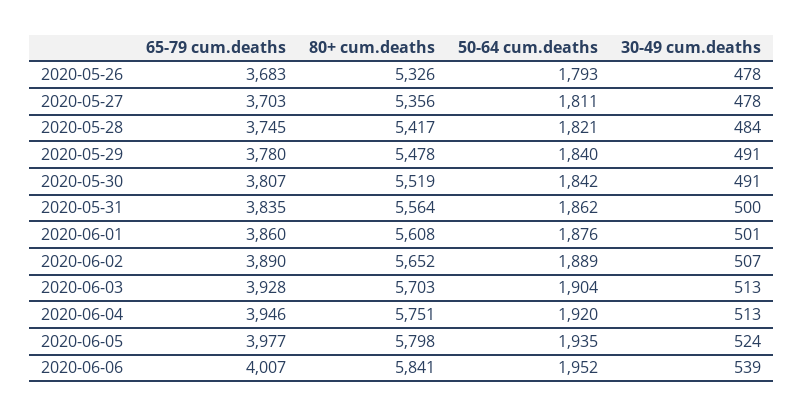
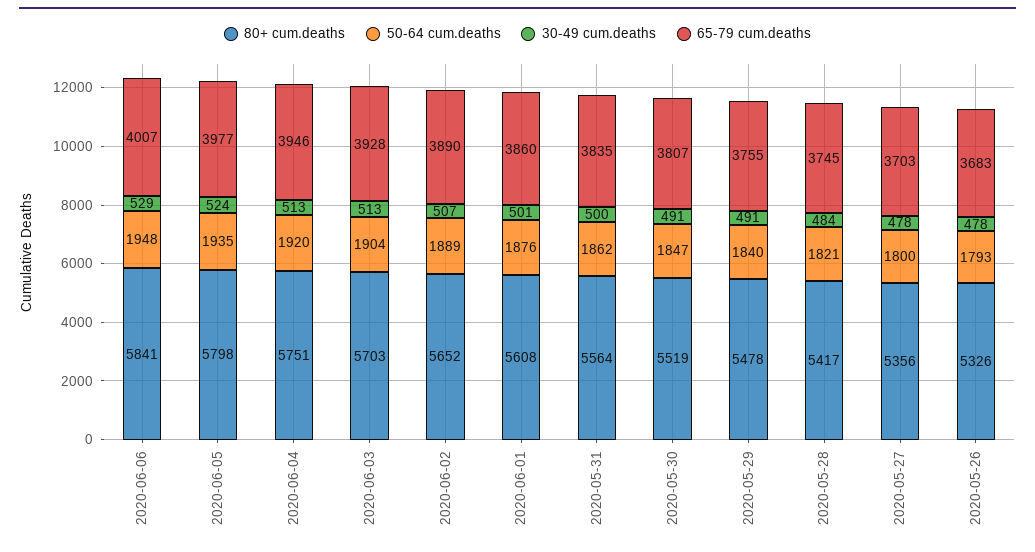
  {
    "65-79 cum.deaths": {
      "2020-05-26": 3683,
      "2020-05-27": 3703,
      "2020-05-28": 3745,
-     "2020-05-29": 3780,
+     "2020-05-29": 3755,
      "2020-05-30": 3807,
      "2020-05-31": 3835,
      "2020-06-01": 3860,
      "2020-06-02": 3890,
      "2020-06-03": 3928,
      "2020-06-04": 3946,
      "2020-06-05": 3977,
      "2020-06-06": 4007
    },
    "80+ cum.deaths": {
      "2020-05-26": 5326,
      "2020-05-27": 5356,
      "2020-05-28": 5417,
      "2020-05-29": 5478,
      "2020-05-30": 5519,
      "2020-05-31": 5564,
      "2020-06-01": 5608,
      "2020-06-02": 5652,
      "2020-06-03": 5703,
      "2020-06-04": 5751,
      "2020-06-05": 5798,
      "2020-06-06": 5841
    },
    "50-64 cum.deaths": {
      "2020-05-26": 1793,
-     "2020-05-27": 1811,
+     "2020-05-27": 1800,
      "2020-05-28": 1821,
      "2020-05-29": 1840,
-     "2020-05-30": 1842,
+     "2020-05-30": 1847,
      "2020-05-31": 1862,
      "2020-06-01": 1876,
      "2020-06-02": 1889,
      "2020-06-03": 1904,
      "2020-06-04": 1920,
      "2020-06-05": 1935,
-     "2020-06-06": 1952
+     "2020-06-06": 1948
    },
    "30-49 cum.deaths": {
      "2020-05-26": 478,
      "2020-05-27": 478,
      "2020-05-28": 484,
      "2020-05-29": 491,
      "2020-05-30": 491,
      "2020-05-31": 500,
      "2020-06-01": 501,
      "2020-06-02": 507,
      "2020-06-03": 513,
      "2020-06-04": 513,
      "2020-06-05": 524,
-     "2020-06-06": 539
+     "2020-06-06": 529
    }
  }

